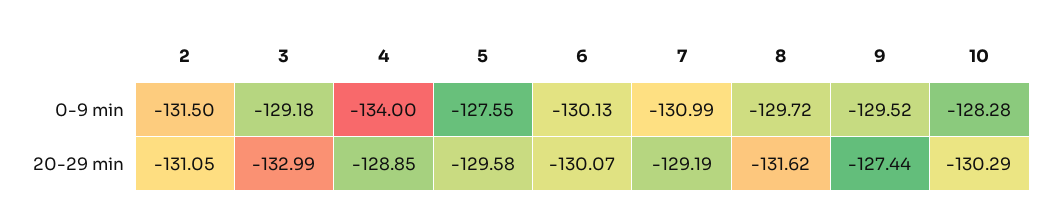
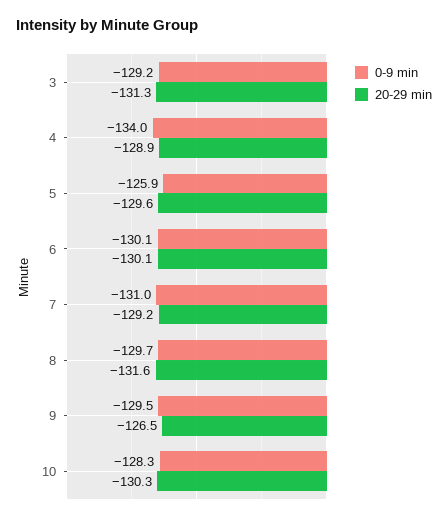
  {
    "0-9 min": {
-     "2": -131.5,
      "3": -129.18,
      "4": -134,
-     "5": -127.55,
+     "5": -125.9,
      "6": -130.13,
      "7": -130.99,
      "8": -129.72,
      "9": -129.52,
      "10": -128.28
    },
    "20-29 min": {
-     "2": -131.05,
-     "3": -132.99,
+     "3": -131.3,
      "4": -128.85,
      "5": -129.58,
      "6": -130.07,
      "7": -129.19,
      "8": -131.62,
-     "9": -127.44,
+     "9": -126.5,
      "10": -130.29
    }
  }

